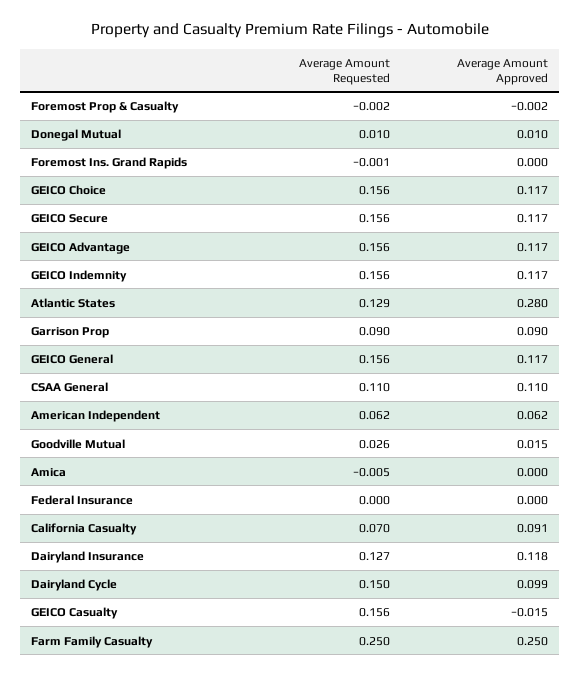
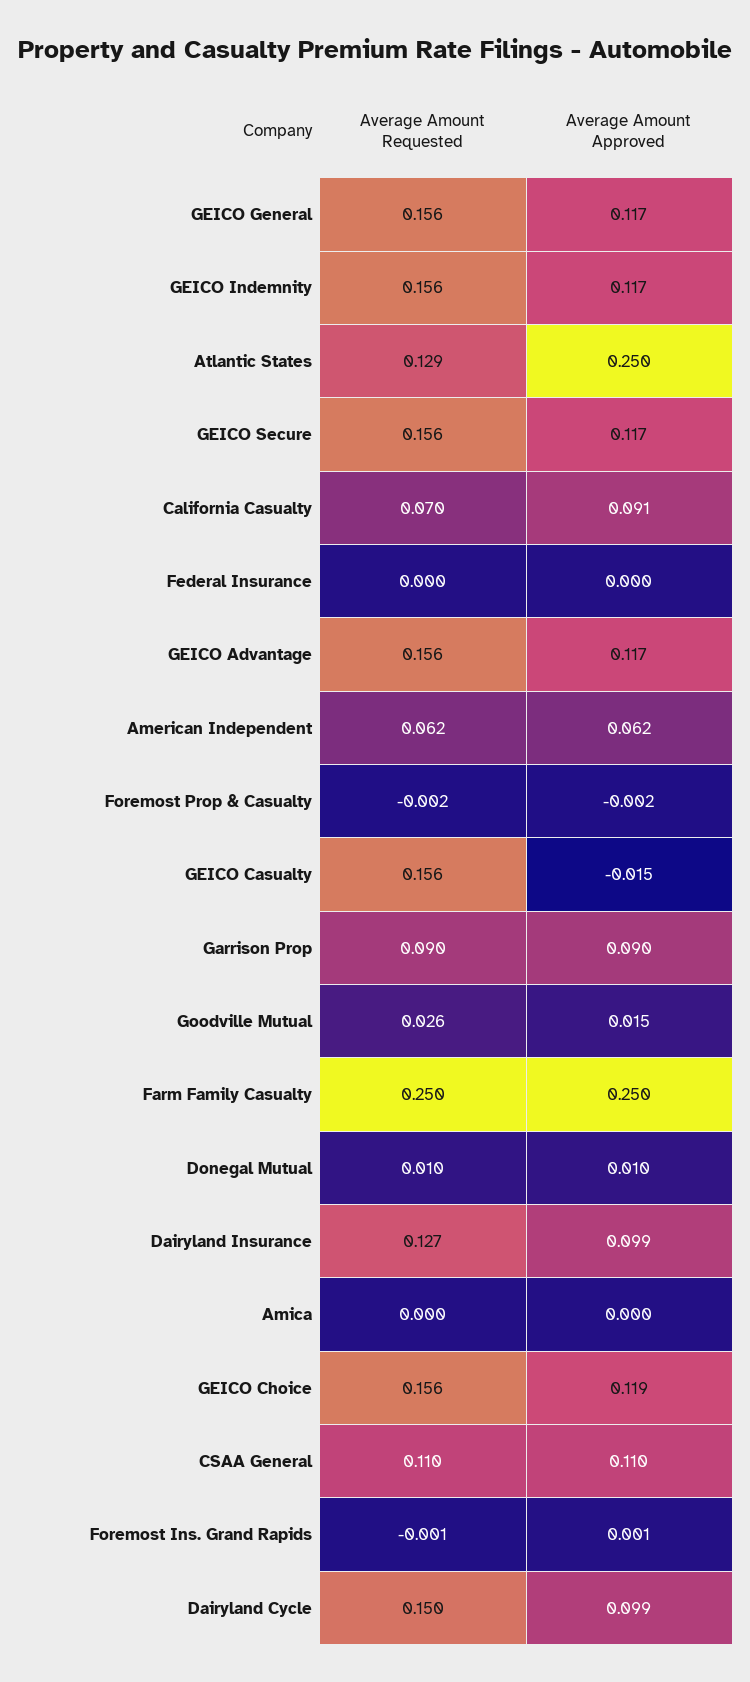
  {
    "Average Amount Requested": {
      "Foremost Prop & Casualty": -0.002,
      "Donegal Mutual": 0.01,
      "Foremost Ins. Grand Rapids": -0.001,
      "GEICO Choice": 0.156,
      "GEICO Secure": 0.156,
      "GEICO Advantage": 0.156,
      "GEICO Indemnity": 0.156,
      "Atlantic States": 0.129,
      "Garrison Prop": 0.09,
      "GEICO General": 0.156,
      "CSAA General": 0.11,
      "American Independent": 0.062,
      "Goodville Mutual": 0.026,
-     "Amica": -0.005,
+     "Amica": 0,
      "Federal Insurance": 0,
      "California Casualty": 0.07,
      "Dairyland Insurance": 0.127,
      "Dairyland Cycle": 0.15,
      "GEICO Casualty": 0.156,
      "Farm Family Casualty": 0.25
    },
    "Average Amount Approved": {
      "Foremost Prop & Casualty": -0.002,
      "Donegal Mutual": 0.01,
-     "Foremost Ins. Grand Rapids": 0,
+     "Foremost Ins. Grand Rapids": 0.001,
-     "GEICO Choice": 0.117,
+     "GEICO Choice": 0.119,
      "GEICO Secure": 0.117,
      "GEICO Advantage": 0.117,
      "GEICO Indemnity": 0.117,
-     "Atlantic States": 0.28,
+     "Atlantic States": 0.25,
      "Garrison Prop": 0.09,
      "GEICO General": 0.117,
      "CSAA General": 0.11,
      "American Independent": 0.062,
      "Goodville Mutual": 0.015,
      "Amica": 0,
      "Federal Insurance": 0,
      "California Casualty": 0.091,
-     "Dairyland Insurance": 0.118,
+     "Dairyland Insurance": 0.099,
      "Dairyland Cycle": 0.099,
      "GEICO Casualty": -0.015,
      "Farm Family Casualty": 0.25
    }
  }

